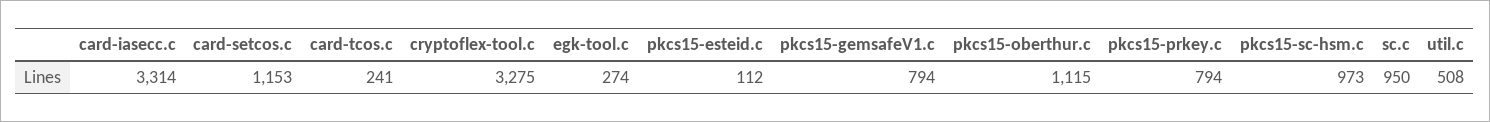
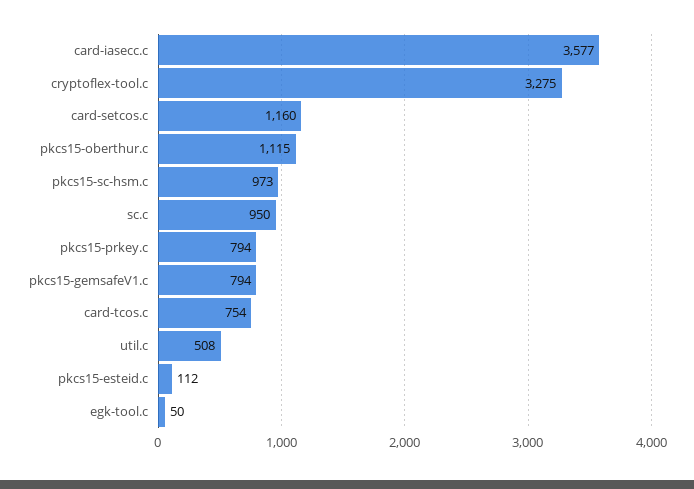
  {
-   "card-iasecc.c": 3314,
+   "card-iasecc.c": 3577,
-   "card-setcos.c": 1153,
+   "card-setcos.c": 1160,
-   "card-tcos.c": 241,
+   "card-tcos.c": 754,
    "cryptoflex-tool.c": 3275,
-   "egk-tool.c": 274,
+   "egk-tool.c": 50,
    "pkcs15-esteid.c": 112,
    "pkcs15-gemsafeV1.c": 794,
    "pkcs15-oberthur.c": 1115,
    "pkcs15-prkey.c": 794,
    "pkcs15-sc-hsm.c": 973,
    "sc.c": 950,
    "util.c": 508
  }

